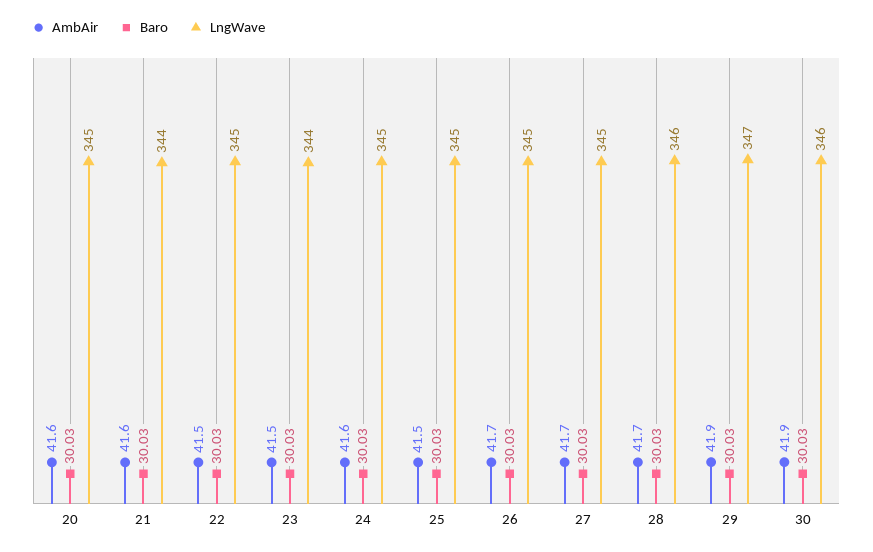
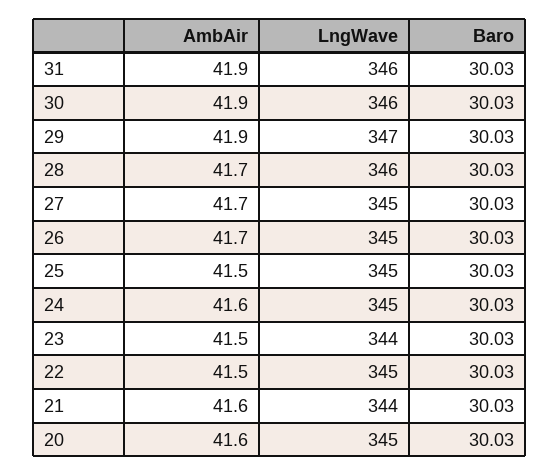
  {
    "AmbAir": {
      "20": 41.6,
      "21": 41.6,
      "22": 41.5,
      "23": 41.5,
      "24": 41.6,
      "25": 41.5,
      "26": 41.7,
      "27": 41.7,
      "28": 41.7,
      "29": 41.9,
-     "30": 41.9
+     "30": 41.9,
+     "31": 41.9
    },
    "Baro": {
      "20": 30.03,
      "21": 30.03,
      "22": 30.03,
      "23": 30.03,
      "24": 30.03,
      "25": 30.03,
      "26": 30.03,
      "27": 30.03,
      "28": 30.03,
      "29": 30.03,
-     "30": 30.03
+     "30": 30.03,
+     "31": 30.03
    },
    "LngWave": {
      "20": 345,
      "21": 344,
      "22": 345,
      "23": 344,
      "24": 345,
      "25": 345,
      "26": 345,
      "27": 345,
      "28": 346,
      "29": 347,
-     "30": 346
+     "30": 346,
+     "31": 346
    }
  }

